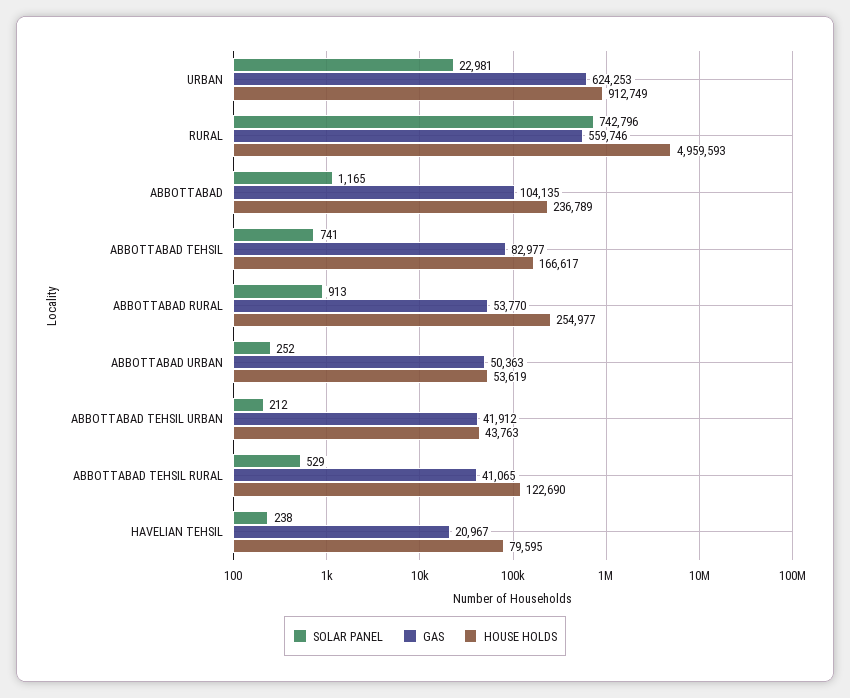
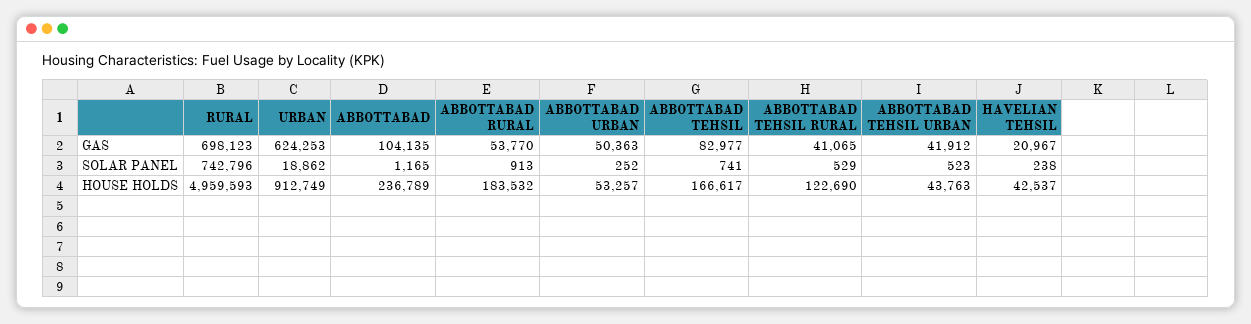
  {
    "SOLAR PANEL": {
-     "URBAN": 22981,
+     "URBAN": 18862,
      "RURAL": 742796,
      "ABBOTTABAD": 1165,
      "ABBOTTABAD TEHSIL": 741,
      "ABBOTTABAD RURAL": 913,
      "ABBOTTABAD URBAN": 252,
-     "ABBOTTABAD TEHSIL URBAN": 212,
+     "ABBOTTABAD TEHSIL URBAN": 523,
      "ABBOTTABAD TEHSIL RURAL": 529,
      "HAVELIAN TEHSIL": 238
    },
    "GAS": {
      "URBAN": 624253,
-     "RURAL": 559746,
+     "RURAL": 698123,
      "ABBOTTABAD": 104135,
      "ABBOTTABAD TEHSIL": 82977,
      "ABBOTTABAD RURAL": 53770,
      "ABBOTTABAD URBAN": 50363,
      "ABBOTTABAD TEHSIL URBAN": 41912,
      "ABBOTTABAD TEHSIL RURAL": 41065,
      "HAVELIAN TEHSIL": 20967
    },
    "HOUSE HOLDS": {
      "URBAN": 912749,
      "RURAL": 4959593,
      "ABBOTTABAD": 236789,
      "ABBOTTABAD TEHSIL": 166617,
-     "ABBOTTABAD RURAL": 254977,
+     "ABBOTTABAD RURAL": 183532,
-     "ABBOTTABAD URBAN": 53619,
+     "ABBOTTABAD URBAN": 53257,
      "ABBOTTABAD TEHSIL URBAN": 43763,
      "ABBOTTABAD TEHSIL RURAL": 122690,
-     "HAVELIAN TEHSIL": 79595
+     "HAVELIAN TEHSIL": 42537
    }
  }

